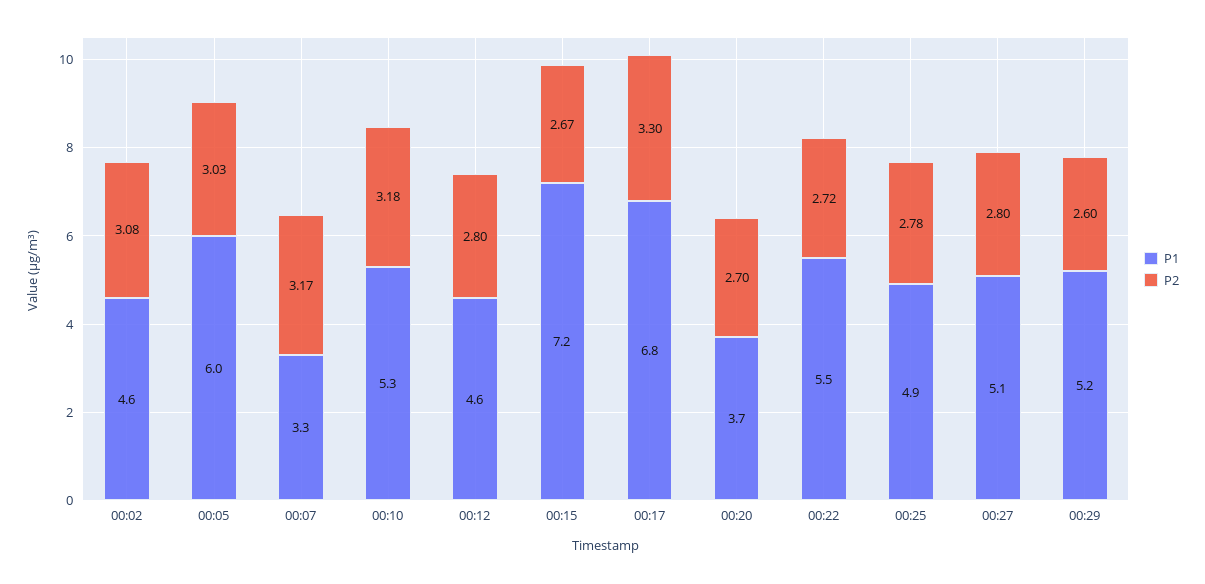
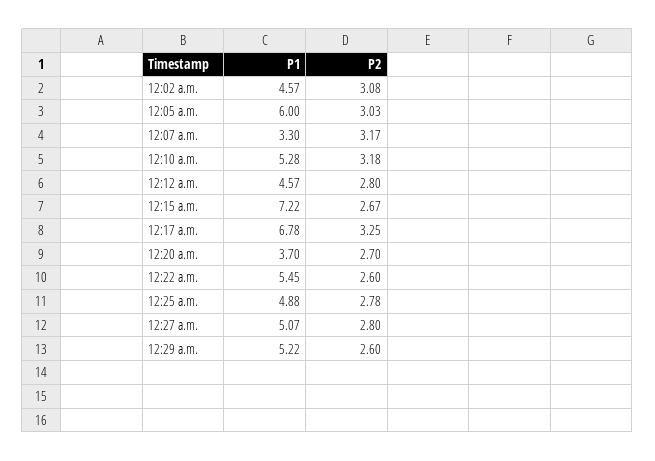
  {
    "P1": {
      "00:02": 4.57,
      "00:05": 6,
      "00:07": 3.3,
      "00:10": 5.28,
      "00:12": 4.57,
      "00:15": 7.22,
      "00:17": 6.78,
      "00:20": 3.7,
      "00:22": 5.45,
      "00:25": 4.88,
      "00:27": 5.07,
      "00:29": 5.22
    },
    "P2": {
      "00:02": 3.08,
      "00:05": 3.03,
      "00:07": 3.17,
      "00:10": 3.18,
      "00:12": 2.8,
      "00:15": 2.67,
-     "00:17": 3.3,
+     "00:17": 3.25,
      "00:20": 2.7,
-     "00:22": 2.72,
+     "00:22": 2.6,
      "00:25": 2.78,
      "00:27": 2.8,
      "00:29": 2.6
    }
  }

